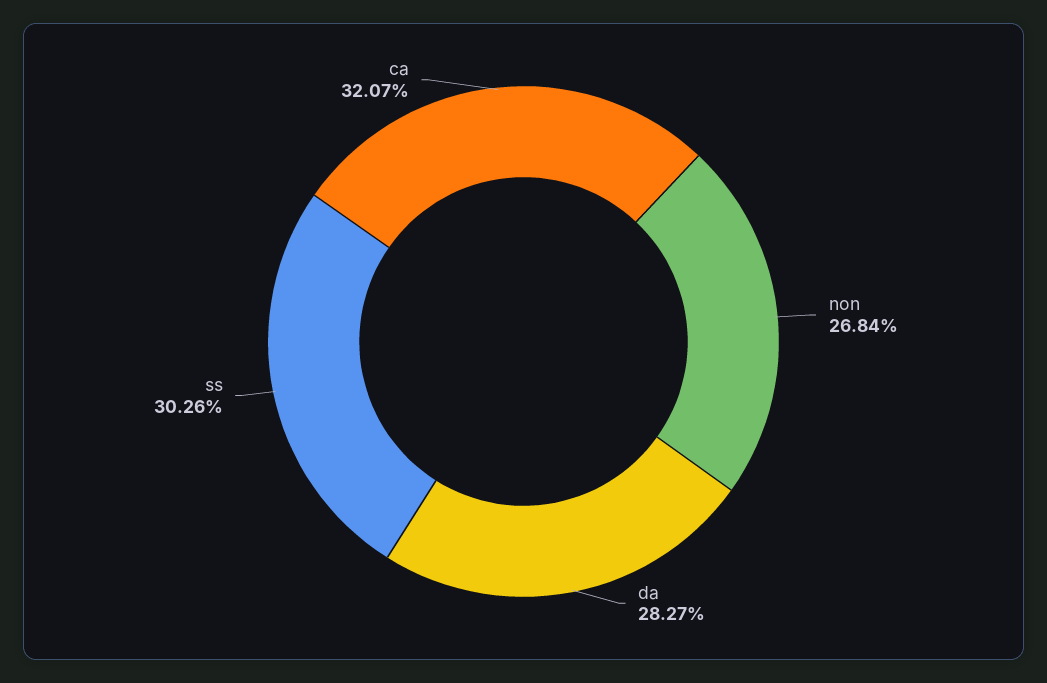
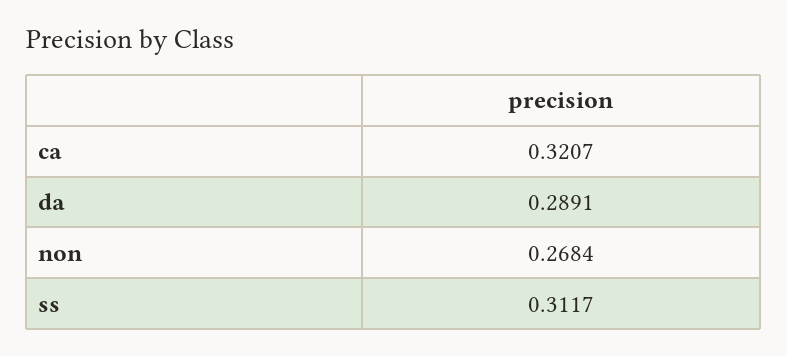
  {
    "non": 0.2684,
-   "da": 0.2827,
+   "da": 0.2891,
-   "ss": 0.3026,
+   "ss": 0.3117,
    "ca": 0.3207
  }

